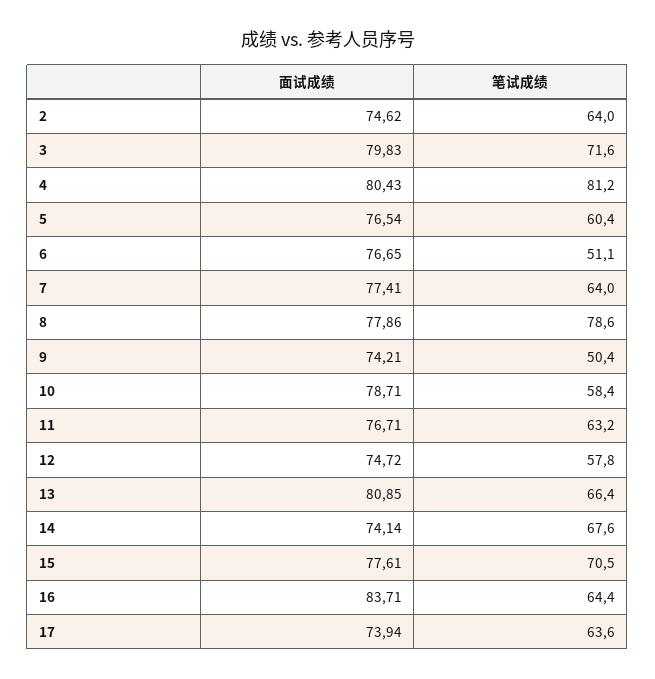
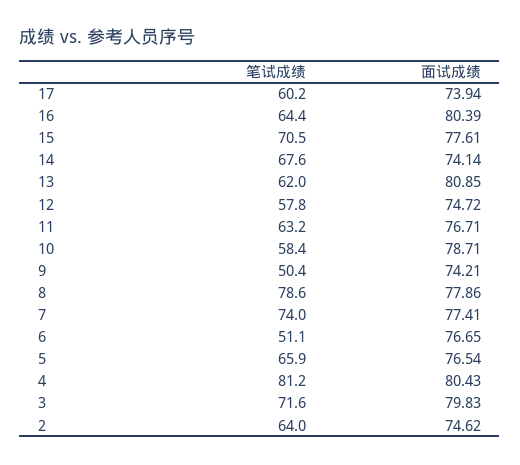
  {
    "面试成绩": {
      "2": 74.62,
      "3": 79.83,
      "4": 80.43,
      "5": 76.54,
      "6": 76.65,
      "7": 77.41,
      "8": 77.86,
      "9": 74.21,
      "10": 78.71,
      "11": 76.71,
      "12": 74.72,
      "13": 80.85,
      "14": 74.14,
      "15": 77.61,
-     "16": 83.71,
+     "16": 80.39,
      "17": 73.94
    },
    "笔试成绩": {
      "2": 64,
      "3": 71.6,
      "4": 81.2,
-     "5": 60.4,
+     "5": 65.9,
      "6": 51.1,
-     "7": 64,
+     "7": 74,
      "8": 78.6,
      "9": 50.4,
      "10": 58.4,
      "11": 63.2,
      "12": 57.8,
-     "13": 66.4,
+     "13": 62,
      "14": 67.6,
      "15": 70.5,
      "16": 64.4,
-     "17": 63.6
+     "17": 60.2
    }
  }

